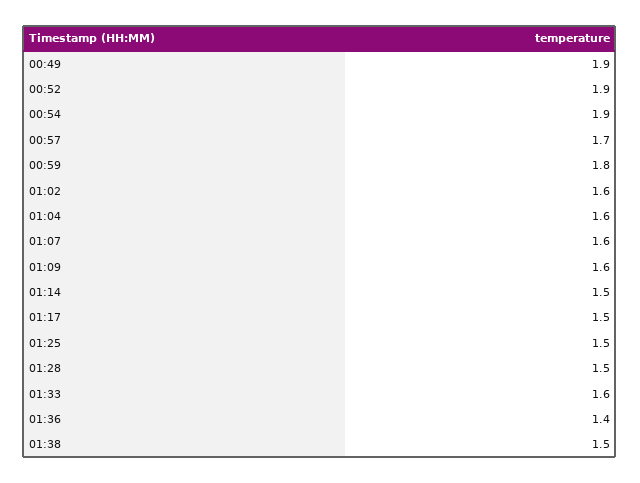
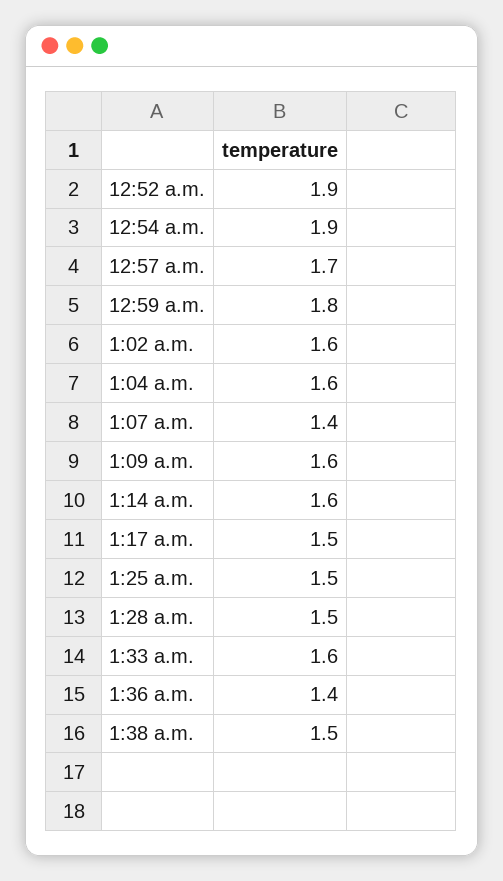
  {
-   "00:49": 1.9,
    "00:52": 1.9,
    "00:54": 1.9,
    "00:57": 1.7,
    "00:59": 1.8,
    "01:02": 1.6,
    "01:04": 1.6,
-   "01:07": 1.6,
+   "01:07": 1.4,
    "01:09": 1.6,
-   "01:14": 1.5,
+   "01:14": 1.6,
    "01:17": 1.5,
    "01:25": 1.5,
    "01:28": 1.5,
    "01:33": 1.6,
    "01:36": 1.4,
    "01:38": 1.5
  }

